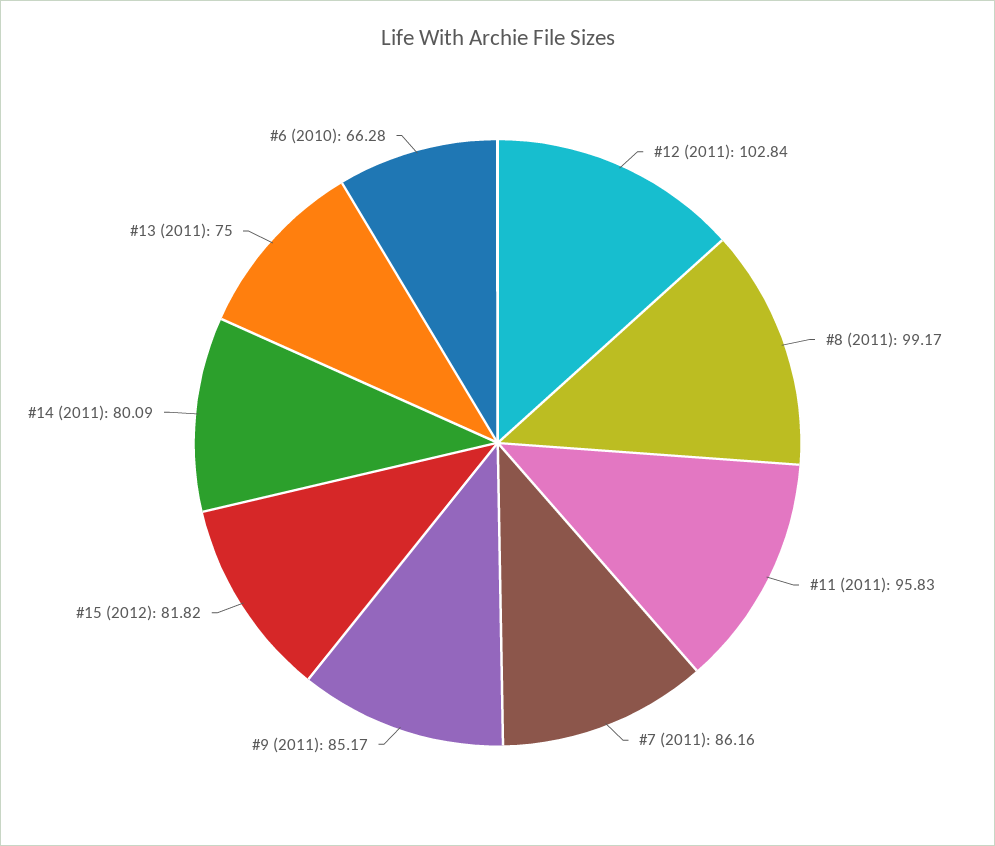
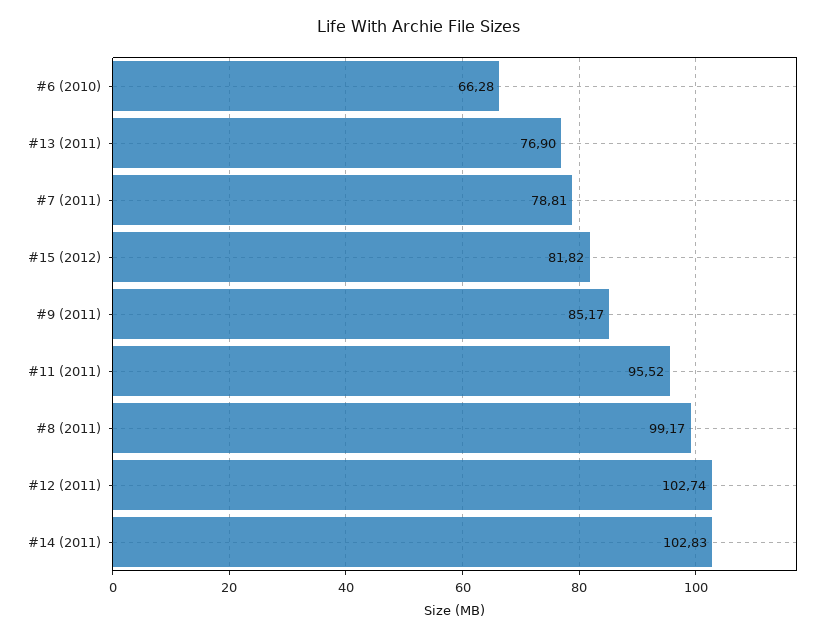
  {
-   "#12 (2011)": 102.84,
+   "#12 (2011)": 102.74,
    "#8 (2011)": 99.17,
-   "#11 (2011)": 95.83,
+   "#11 (2011)": 95.52,
-   "#7 (2011)": 86.16,
+   "#7 (2011)": 78.81,
    "#9 (2011)": 85.17,
    "#15 (2012)": 81.82,
-   "#14 (2011)": 80.09,
+   "#14 (2011)": 102.83,
-   "#13 (2011)": 75,
+   "#13 (2011)": 76.9,
    "#6 (2010)": 66.28
  }

